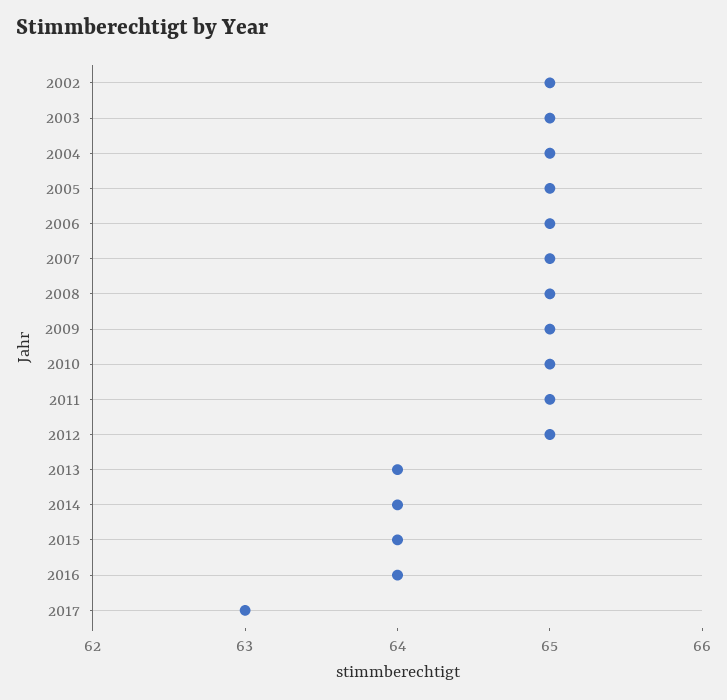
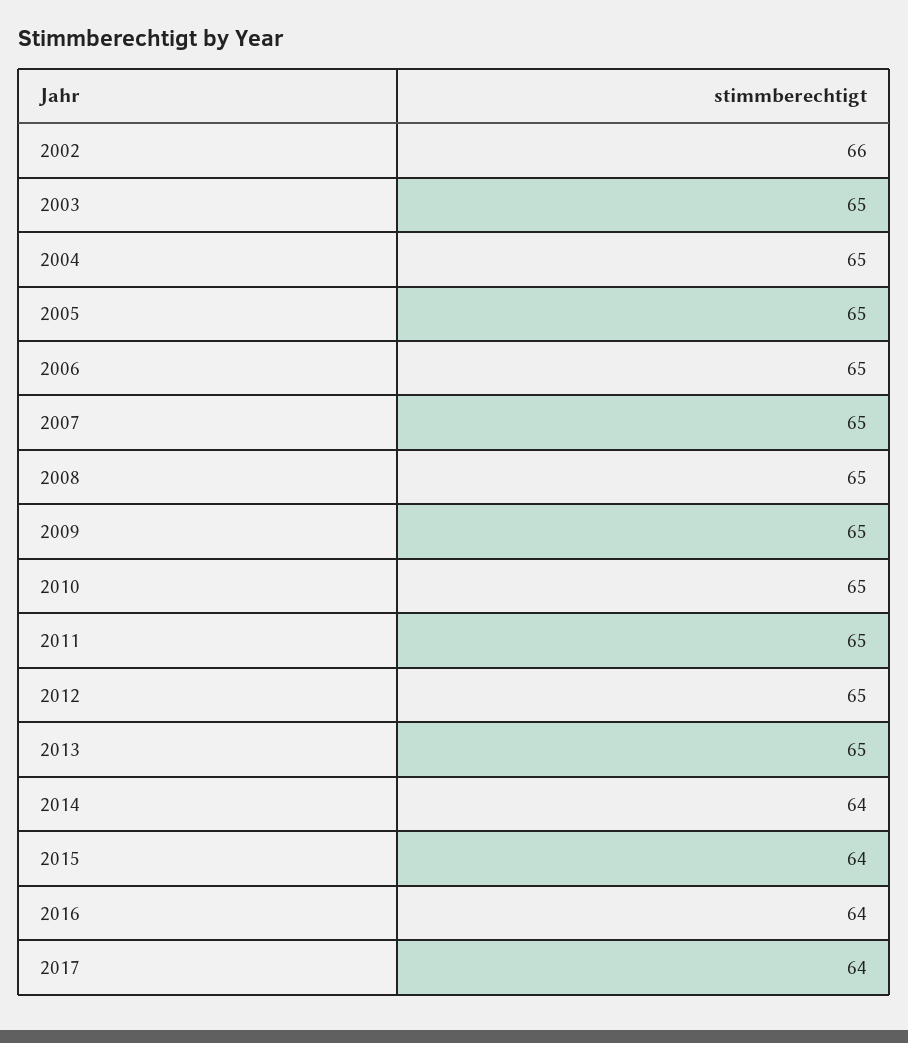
  {
-   "2002": 65,
+   "2002": 66,
    "2003": 65,
    "2004": 65,
    "2005": 65,
    "2006": 65,
    "2007": 65,
    "2008": 65,
    "2009": 65,
    "2010": 65,
    "2011": 65,
    "2012": 65,
-   "2013": 64,
+   "2013": 65,
    "2014": 64,
    "2015": 64,
    "2016": 64,
-   "2017": 63
+   "2017": 64
  }

